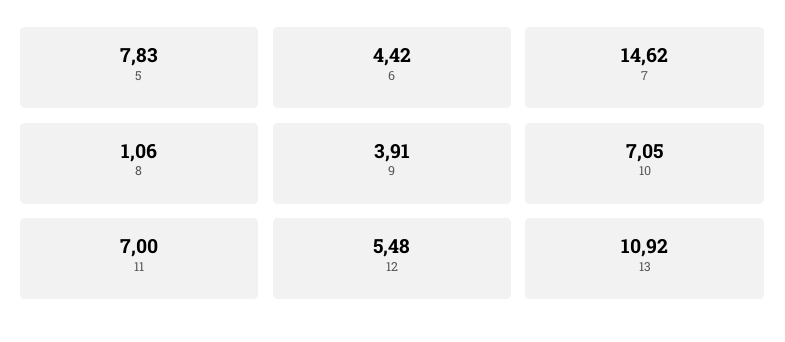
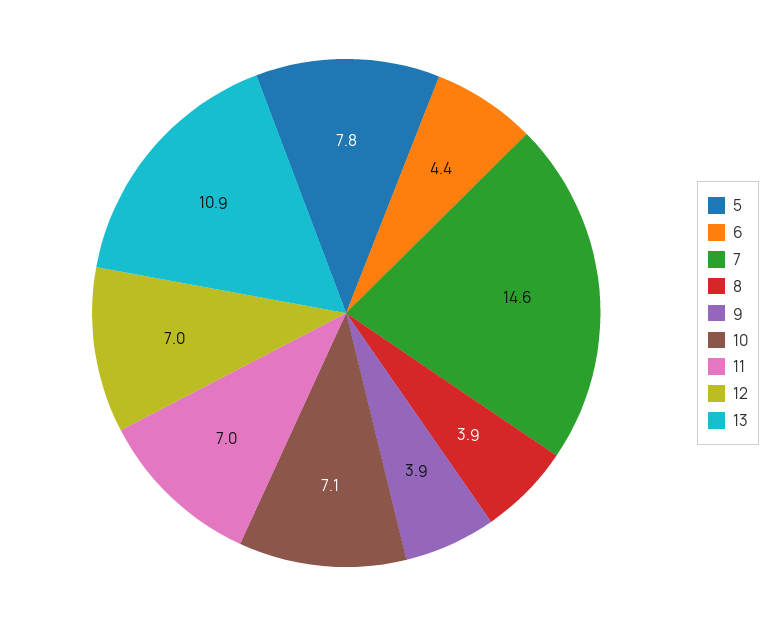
  {
    "5": 7.83,
    "6": 4.42,
    "7": 14.62,
-   "8": 1.06,
+   "8": 3.9,
    "9": 3.91,
    "10": 7.05,
    "11": 7,
-   "12": 5.48,
+   "12": 7,
    "13": 10.92
  }

